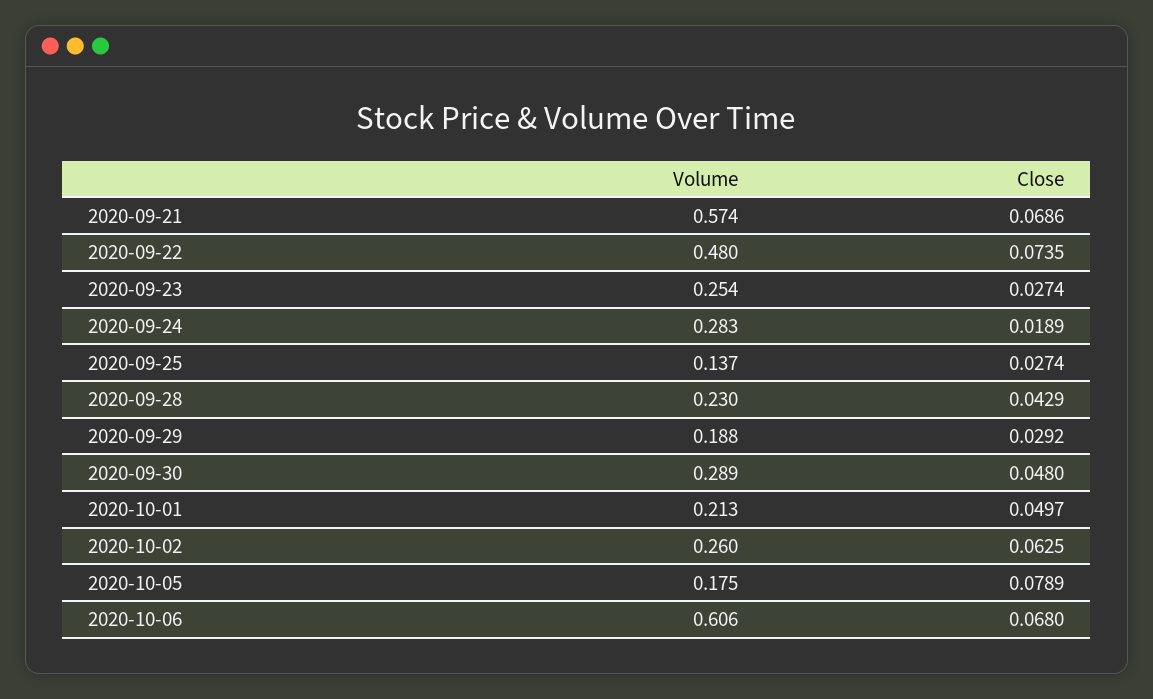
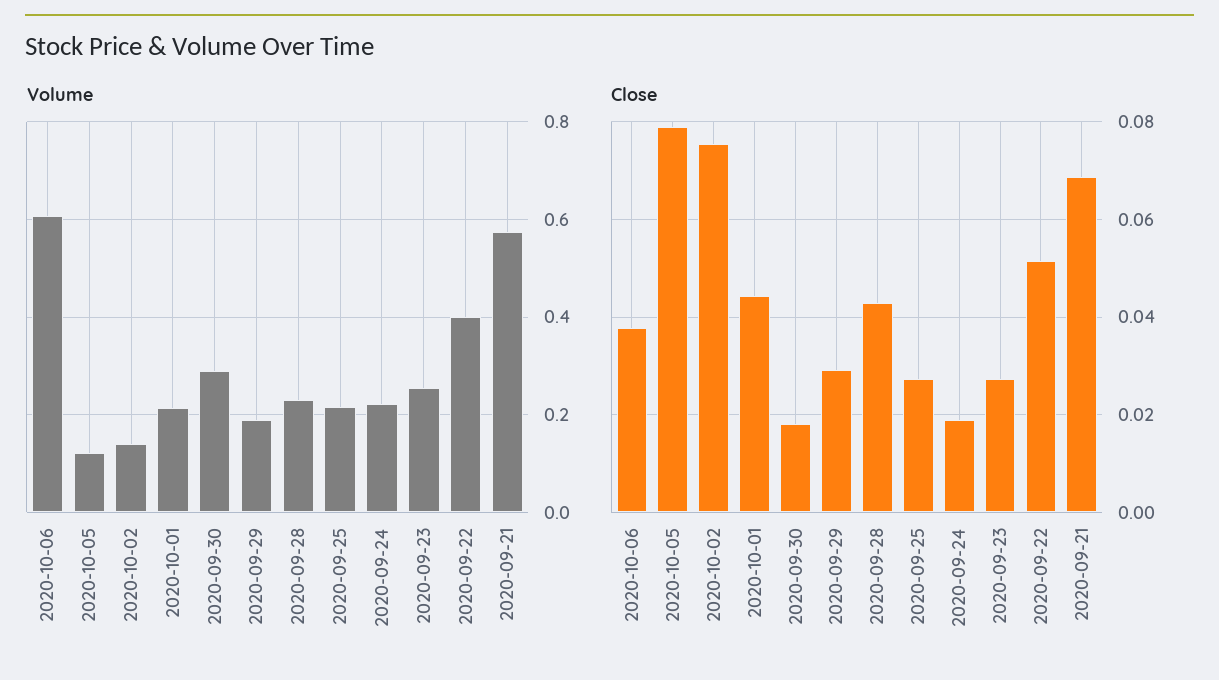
  {
    "Volume": {
      "2020-09-21": 0.574,
-     "2020-09-22": 0.48,
+     "2020-09-22": 0.4,
      "2020-09-23": 0.254,
-     "2020-09-24": 0.283,
+     "2020-09-24": 0.22,
-     "2020-09-25": 0.137,
+     "2020-09-25": 0.22,
      "2020-09-28": 0.23,
      "2020-09-29": 0.188,
      "2020-09-30": 0.289,
      "2020-10-01": 0.213,
-     "2020-10-02": 0.26,
+     "2020-10-02": 0.14,
-     "2020-10-05": 0.175,
+     "2020-10-05": 0.12,
      "2020-10-06": 0.606
    },
    "Close": {
      "2020-09-21": 0.0686,
-     "2020-09-22": 0.0735,
+     "2020-09-22": 0.052,
      "2020-09-23": 0.0274,
      "2020-09-24": 0.0189,
      "2020-09-25": 0.0274,
      "2020-09-28": 0.0429,
      "2020-09-29": 0.0292,
-     "2020-09-30": 0.048,
+     "2020-09-30": 0.018,
-     "2020-10-01": 0.0497,
+     "2020-10-01": 0.044,
-     "2020-10-02": 0.0625,
+     "2020-10-02": 0.076,
      "2020-10-05": 0.0789,
-     "2020-10-06": 0.068
+     "2020-10-06": 0.038
    }
  }

